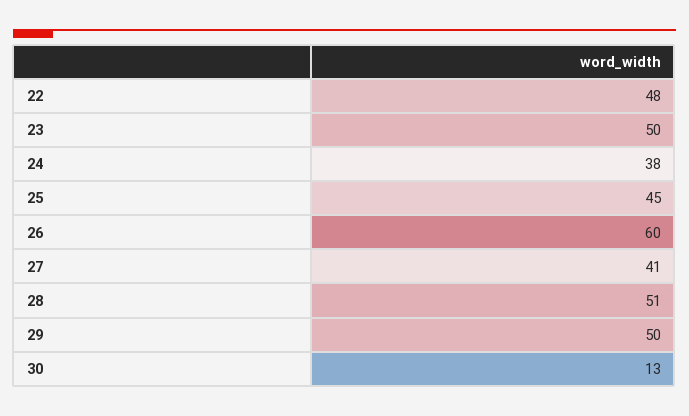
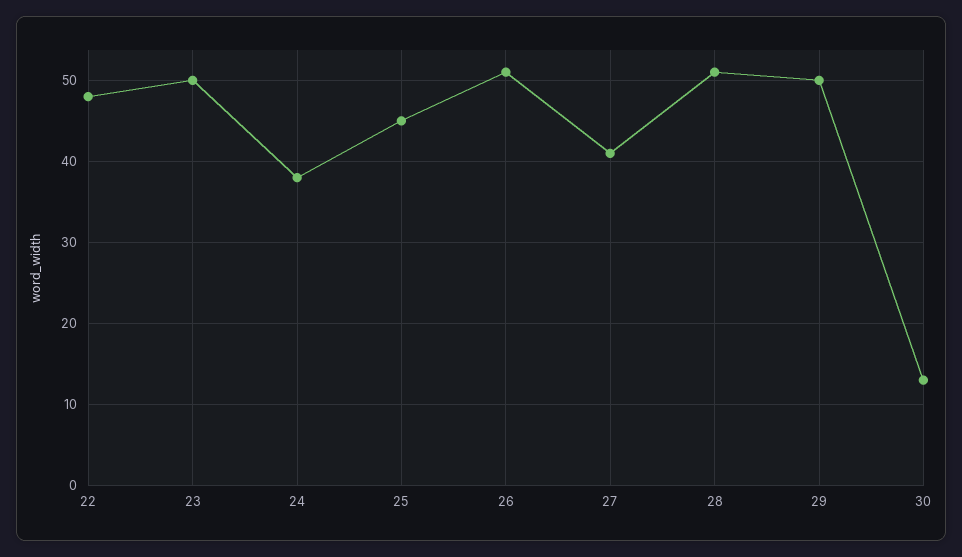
  {
    "22": 48,
    "23": 50,
    "24": 38,
    "25": 45,
-   "26": 60,
+   "26": 51,
    "27": 41,
    "28": 51,
    "29": 50,
    "30": 13
  }

